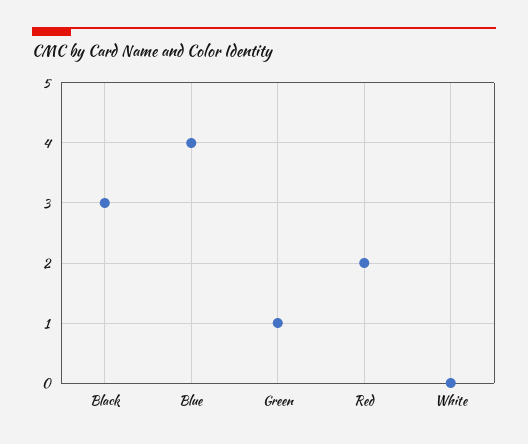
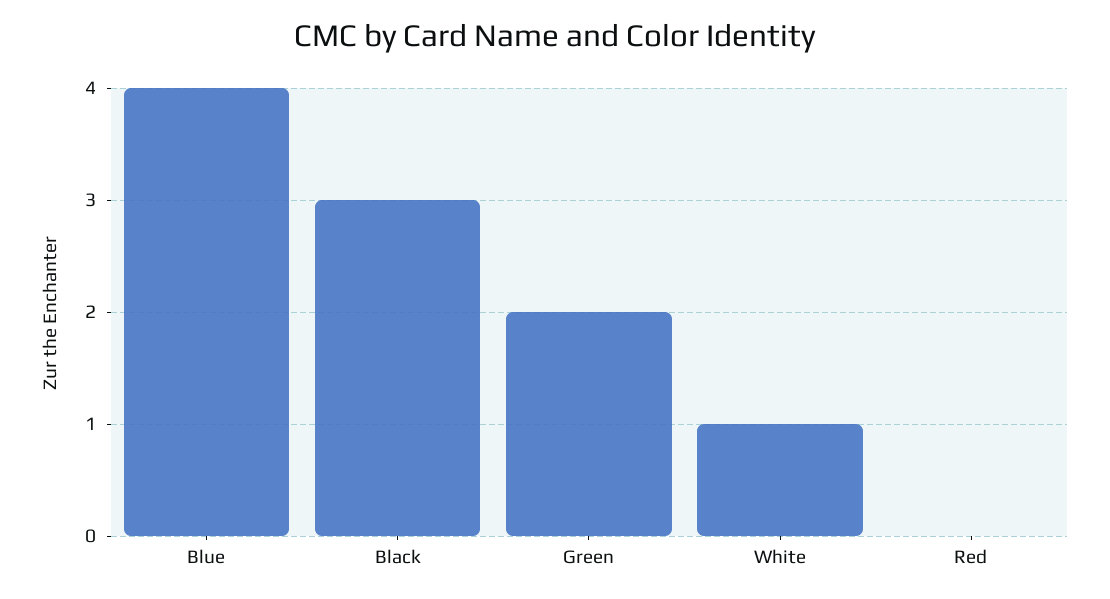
  {
    "Black": 3,
    "Blue": 4,
-   "Green": 1,
+   "Green": 2,
-   "Red": 2,
+   "Red": 0,
-   "White": 0
+   "White": 1
  }

